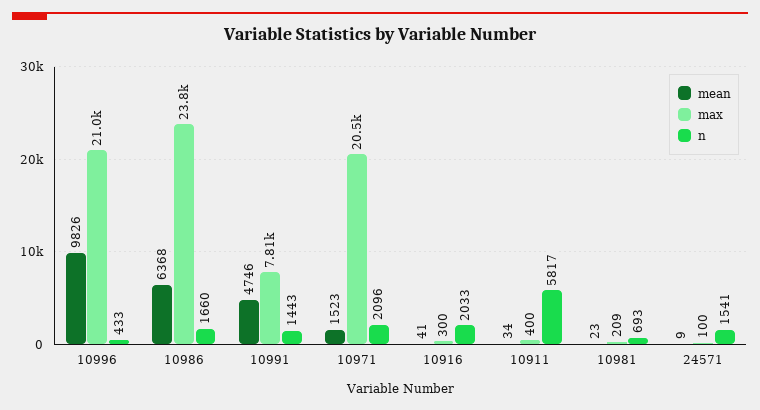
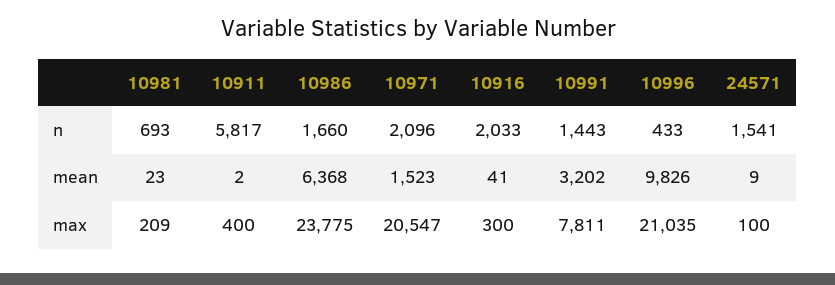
  {
    "mean": {
      "10996": 9826,
      "10986": 6368,
-     "10991": 4746,
+     "10991": 3202,
      "10971": 1523,
      "10916": 41,
-     "10911": 34,
+     "10911": 2,
      "10981": 23,
      "24571": 9
    },
    "max": {
      "10996": 21035,
      "10986": 23775,
      "10991": 7811,
      "10971": 20547,
      "10916": 300,
      "10911": 400,
      "10981": 209,
      "24571": 100
    },
    "n": {
      "10996": 433,
      "10986": 1660,
      "10991": 1443,
      "10971": 2096,
      "10916": 2033,
      "10911": 5817,
      "10981": 693,
      "24571": 1541
    }
  }

